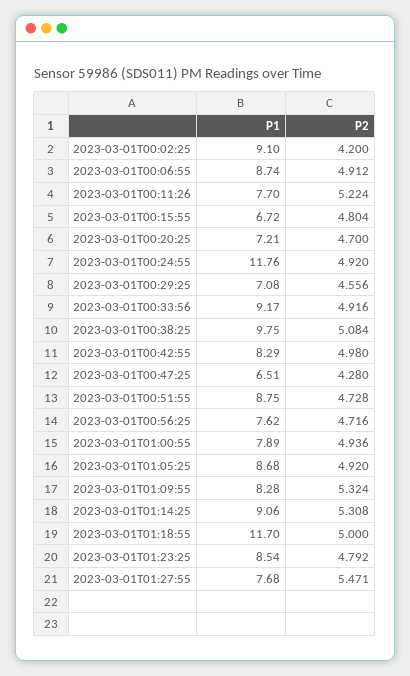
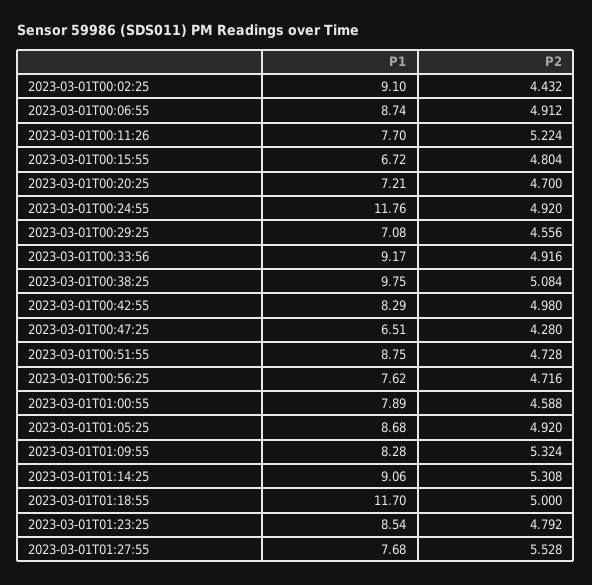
  {
    "P1": {
      "2023-03-01T00:02:25": 9.1,
      "2023-03-01T00:06:55": 8.74,
      "2023-03-01T00:11:26": 7.7,
      "2023-03-01T00:15:55": 6.72,
      "2023-03-01T00:20:25": 7.21,
      "2023-03-01T00:24:55": 11.76,
      "2023-03-01T00:29:25": 7.08,
      "2023-03-01T00:33:56": 9.17,
      "2023-03-01T00:38:25": 9.75,
      "2023-03-01T00:42:55": 8.29,
      "2023-03-01T00:47:25": 6.51,
      "2023-03-01T00:51:55": 8.75,
      "2023-03-01T00:56:25": 7.62,
      "2023-03-01T01:00:55": 7.89,
      "2023-03-01T01:05:25": 8.68,
      "2023-03-01T01:09:55": 8.28,
      "2023-03-01T01:14:25": 9.06,
      "2023-03-01T01:18:55": 11.7,
      "2023-03-01T01:23:25": 8.54,
      "2023-03-01T01:27:55": 7.68
    },
    "P2": {
-     "2023-03-01T00:02:25": 4.2,
+     "2023-03-01T00:02:25": 4.432,
      "2023-03-01T00:06:55": 4.912,
      "2023-03-01T00:11:26": 5.224,
      "2023-03-01T00:15:55": 4.804,
      "2023-03-01T00:20:25": 4.7,
      "2023-03-01T00:24:55": 4.92,
      "2023-03-01T00:29:25": 4.556,
      "2023-03-01T00:33:56": 4.916,
      "2023-03-01T00:38:25": 5.084,
      "2023-03-01T00:42:55": 4.98,
      "2023-03-01T00:47:25": 4.28,
      "2023-03-01T00:51:55": 4.728,
      "2023-03-01T00:56:25": 4.716,
-     "2023-03-01T01:00:55": 4.936,
+     "2023-03-01T01:00:55": 4.588,
      "2023-03-01T01:05:25": 4.92,
      "2023-03-01T01:09:55": 5.324,
      "2023-03-01T01:14:25": 5.308,
      "2023-03-01T01:18:55": 5,
      "2023-03-01T01:23:25": 4.792,
-     "2023-03-01T01:27:55": 5.471
+     "2023-03-01T01:27:55": 5.528
    }
  }

